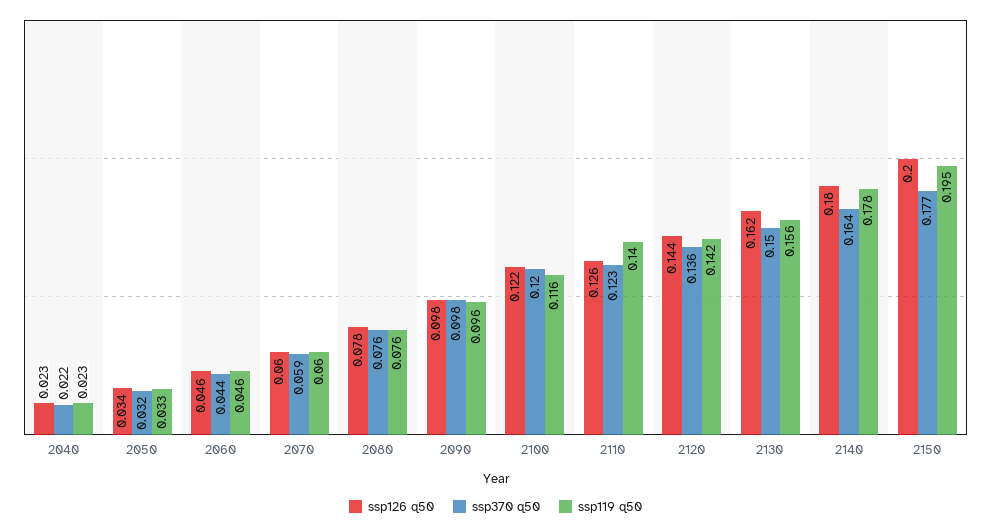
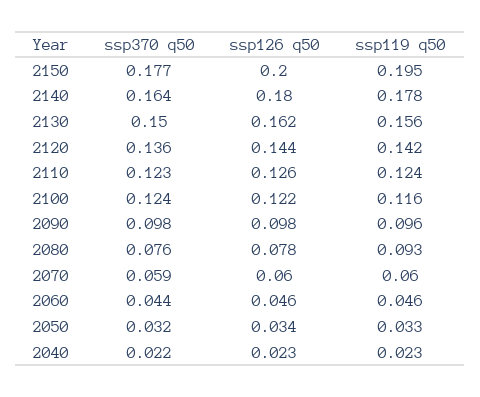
  {
    "ssp126 q50": {
      "2040": 0.023,
      "2050": 0.034,
      "2060": 0.046,
      "2070": 0.06,
      "2080": 0.078,
      "2090": 0.098,
      "2100": 0.122,
      "2110": 0.126,
      "2120": 0.144,
      "2130": 0.162,
      "2140": 0.18,
      "2150": 0.2
    },
    "ssp370 q50": {
      "2040": 0.022,
      "2050": 0.032,
      "2060": 0.044,
      "2070": 0.059,
      "2080": 0.076,
      "2090": 0.098,
-     "2100": 0.12,
+     "2100": 0.124,
      "2110": 0.123,
      "2120": 0.136,
      "2130": 0.15,
      "2140": 0.164,
      "2150": 0.177
    },
    "ssp119 q50": {
      "2040": 0.023,
      "2050": 0.033,
      "2060": 0.046,
      "2070": 0.06,
-     "2080": 0.076,
+     "2080": 0.093,
      "2090": 0.096,
      "2100": 0.116,
-     "2110": 0.14,
+     "2110": 0.124,
      "2120": 0.142,
      "2130": 0.156,
      "2140": 0.178,
      "2150": 0.195
    }
  }

